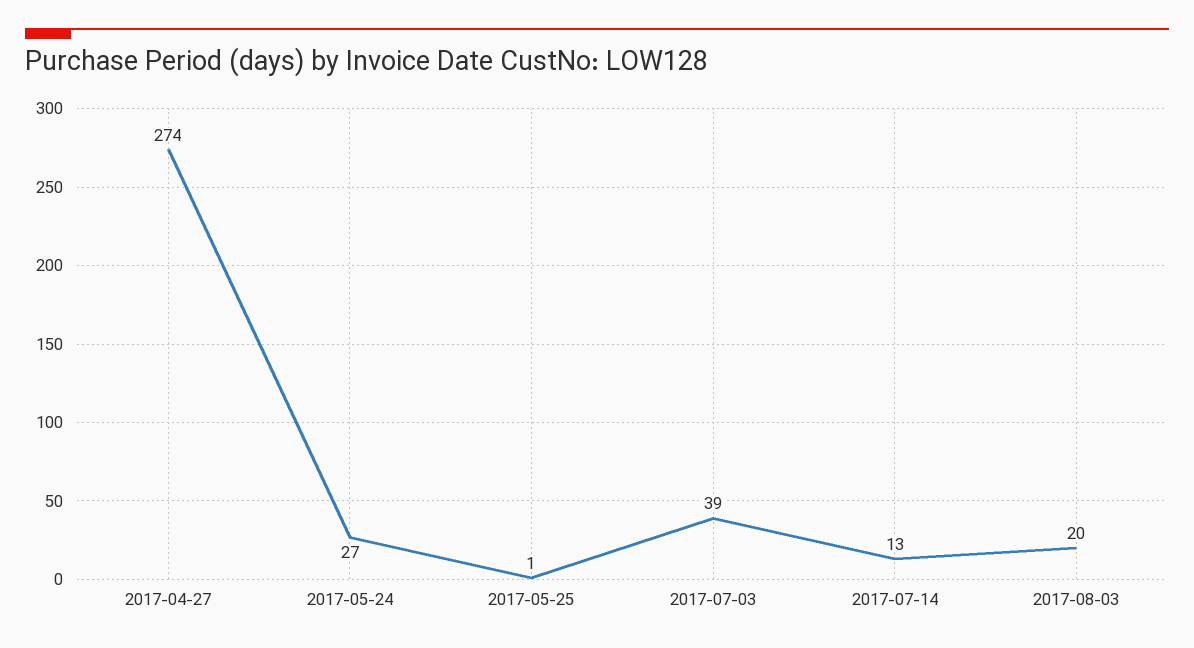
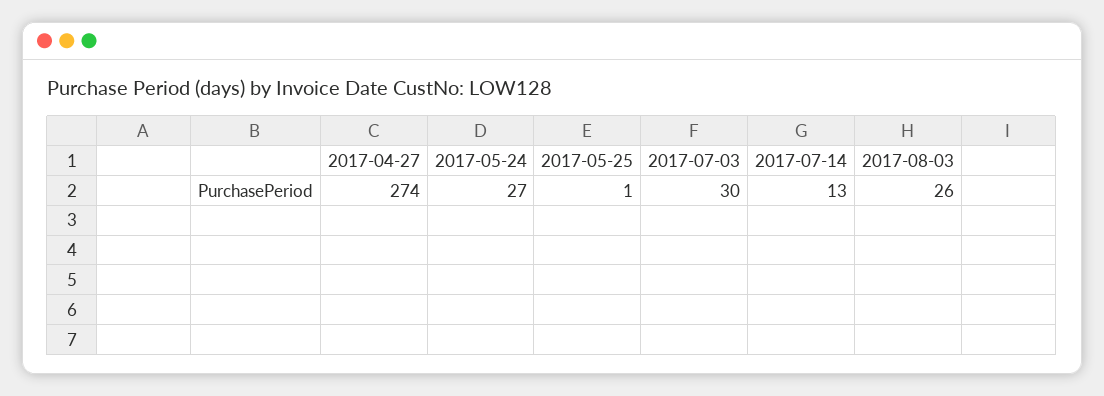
  {
    "2017-04-27": 274,
    "2017-05-24": 27,
    "2017-05-25": 1,
-   "2017-07-03": 39,
+   "2017-07-03": 30,
    "2017-07-14": 13,
-   "2017-08-03": 20
+   "2017-08-03": 26
  }

